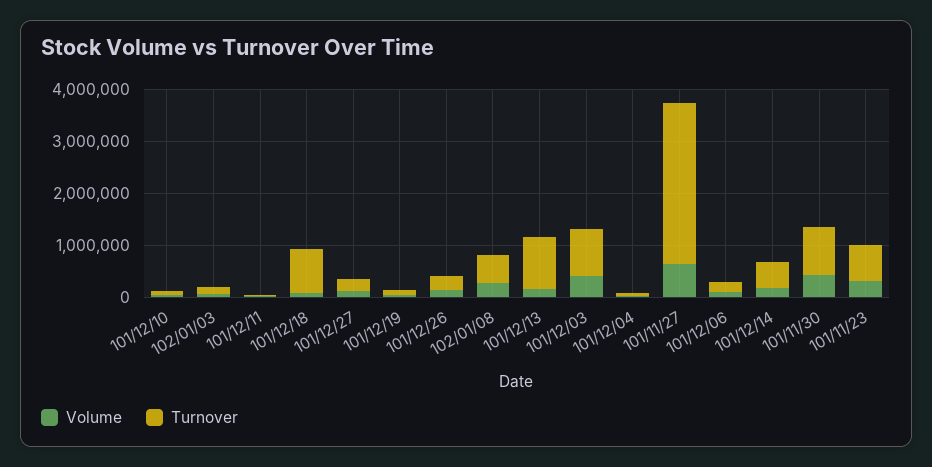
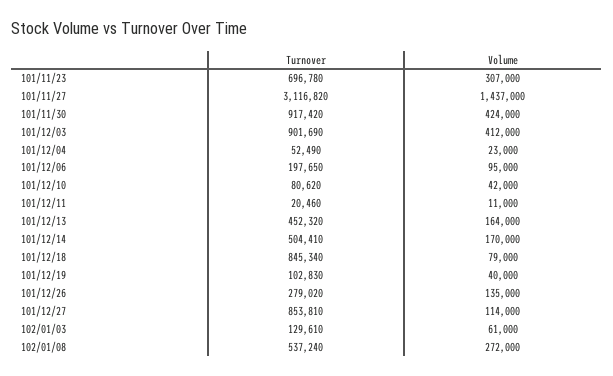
  {
    "Volume": {
      "101/12/10": 42000,
      "102/01/03": 61000,
      "101/12/11": 11000,
      "101/12/18": 79000,
      "101/12/27": 114000,
      "101/12/19": 40000,
      "101/12/26": 135000,
      "102/01/08": 272000,
      "101/12/13": 164000,
      "101/12/03": 412000,
      "101/12/04": 23000,
-     "101/11/27": 600000,
+     "101/11/27": 1437000,
      "101/12/06": 95000,
      "101/12/14": 170000,
      "101/11/30": 424000,
      "101/11/23": 307000
    },
    "Turnover": {
      "101/12/10": 80620,
      "102/01/03": 129610,
      "101/12/11": 20460,
      "101/12/18": 845340,
-     "101/12/27": 200000,
+     "101/12/27": 853810,
      "101/12/19": 102830,
      "101/12/26": 279020,
      "102/01/08": 537240,
-     "101/12/13": 1000000,
+     "101/12/13": 452320,
      "101/12/03": 901690,
      "101/12/04": 52490,
      "101/11/27": 3116820,
      "101/12/06": 197650,
      "101/12/14": 504410,
      "101/11/30": 917420,
      "101/11/23": 696780
    }
  }

